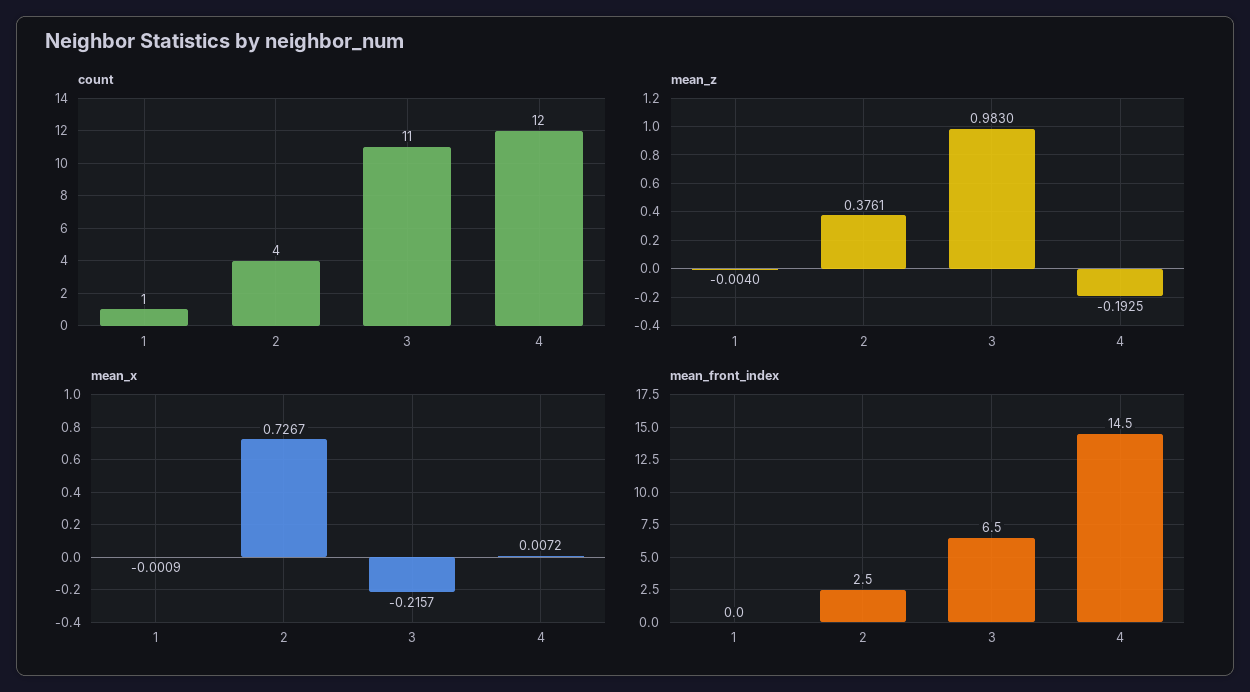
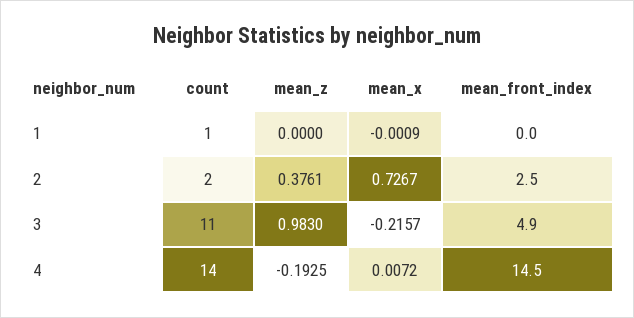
  {
    "count": {
      "1": 1,
-     "2": 4,
+     "2": 2,
      "3": 11,
-     "4": 12
+     "4": 14
    },
    "mean_z": {
-     "1": -0.004,
+     "1": 0,
      "2": 0.3761,
      "3": 0.983,
      "4": -0.1925
    },
    "mean_x": {
      "1": -0.0009,
      "2": 0.7267,
      "3": -0.2157,
      "4": 0.0072
    },
    "mean_front_index": {
      "1": 0,
      "2": 2.5,
-     "3": 6.5,
+     "3": 4.9,
      "4": 14.5
    }
  }

